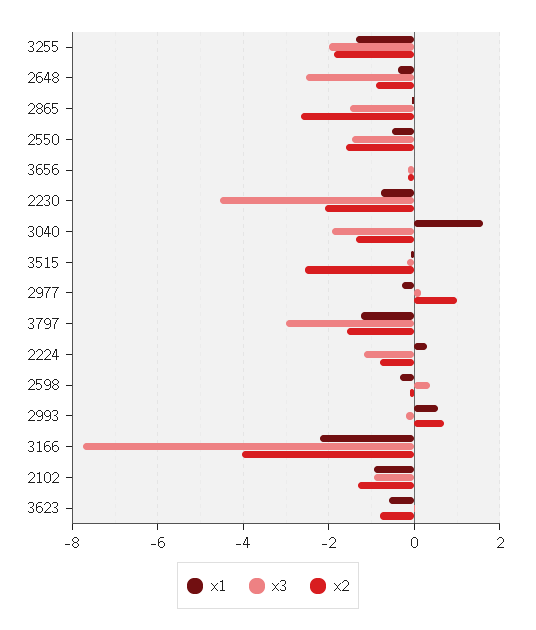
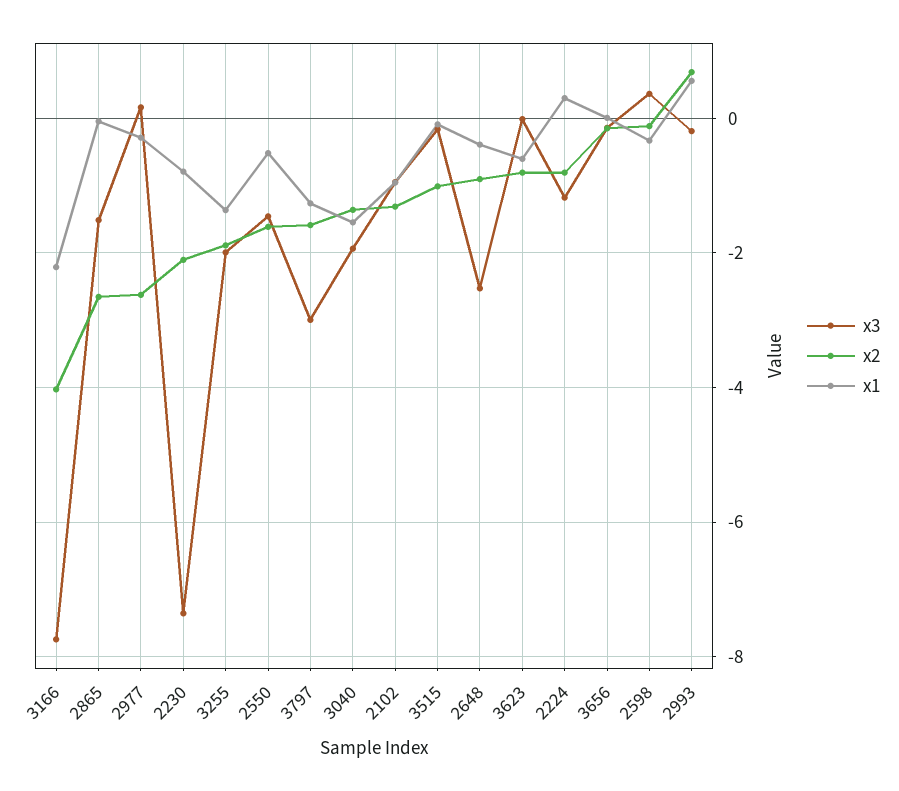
  {
    "x1": {
      "3255": -1.4,
      "2648": -0.4,
      "2865": 0,
      "2550": -0.6,
      "3656": 0,
      "2230": -0.8,
-     "3040": 1.6,
+     "3040": -1.6,
      "3515": 0,
      "2977": -0.2,
      "3797": -1.2,
      "2224": 0.4,
      "2598": -0.4,
      "2993": 0.6,
      "3166": -2.2,
      "2102": -1,
      "3623": -0.6
    },
    "x3": {
      "3255": -2,
      "2648": -2.6,
      "2865": -1.6,
      "2550": -1.4,
      "3656": -0.2,
-     "2230": -4.6,
+     "2230": -7.4,
      "3040": -2,
      "3515": -0.2,
      "2977": 0.2,
      "3797": -3,
      "2224": -1.2,
      "2598": 0.4,
      "2993": -0.2,
      "3166": -7.8,
      "2102": -1,
      "3623": 0
    },
    "x2": {
      "3255": -1.8,
      "2648": -1,
      "2865": -2.6,
      "2550": -1.6,
      "3656": -0.2,
      "2230": -2.2,
      "3040": -1.4,
-     "3515": -2.6,
+     "3515": -1,
-     "2977": 1,
+     "2977": -2.6,
      "3797": -1.6,
      "2224": -0.8,
      "2598": -0.2,
      "2993": 0.6,
      "3166": -4,
      "2102": -1.4,
      "3623": -0.8
    }
  }

